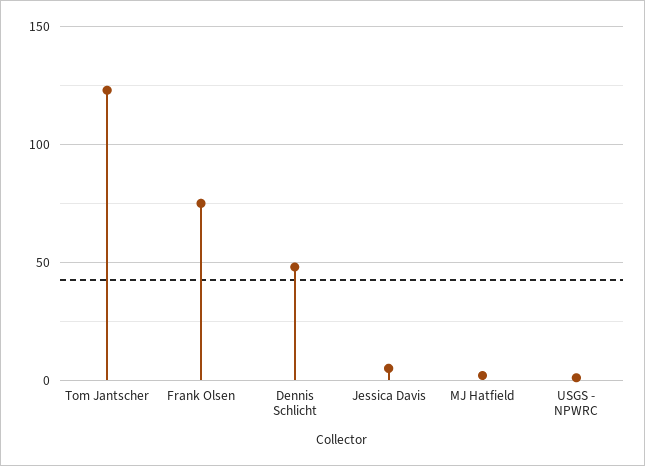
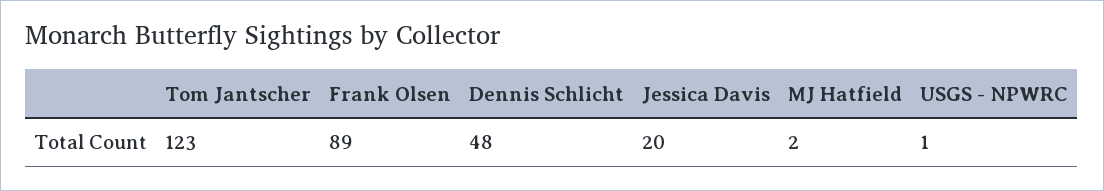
  {
    "Tom Jantscher": 123,
-   "Frank Olsen": 75,
+   "Frank Olsen": 89,
    "Dennis Schlicht": 48,
-   "Jessica Davis": 5,
+   "Jessica Davis": 20,
    "MJ Hatfield": 2,
    "USGS - NPWRC": 1
  }

